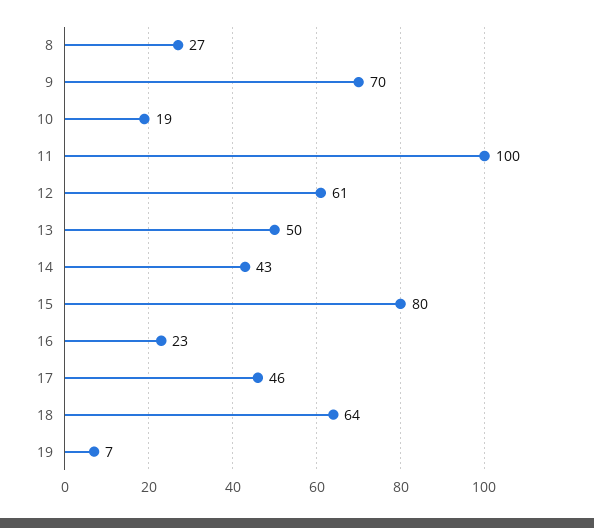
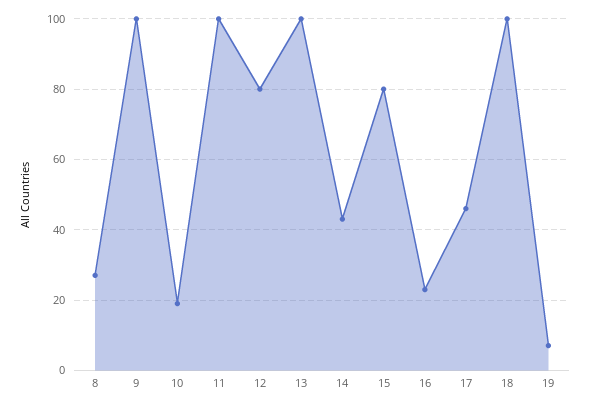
  {
    "8": 27,
-   "9": 70,
+   "9": 100,
    "10": 19,
    "11": 100,
-   "12": 61,
+   "12": 80,
-   "13": 50,
+   "13": 100,
    "14": 43,
    "15": 80,
    "16": 23,
    "17": 46,
-   "18": 64,
+   "18": 100,
    "19": 7
  }

